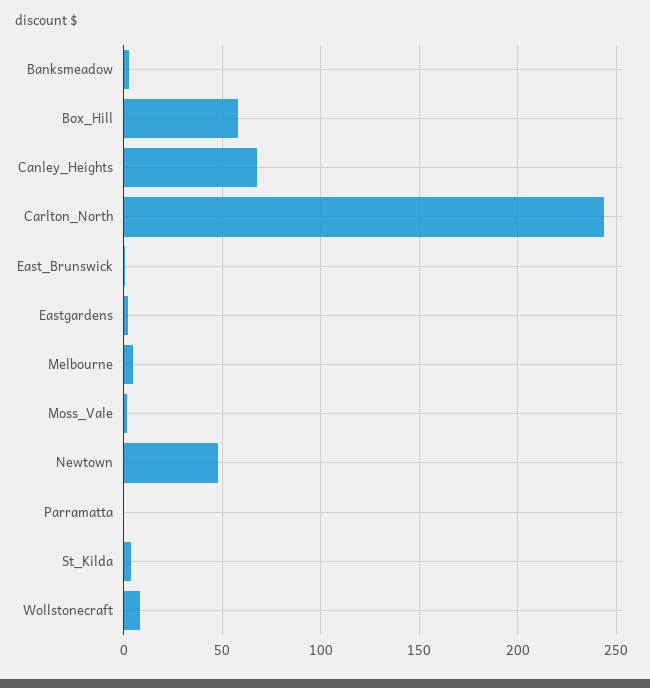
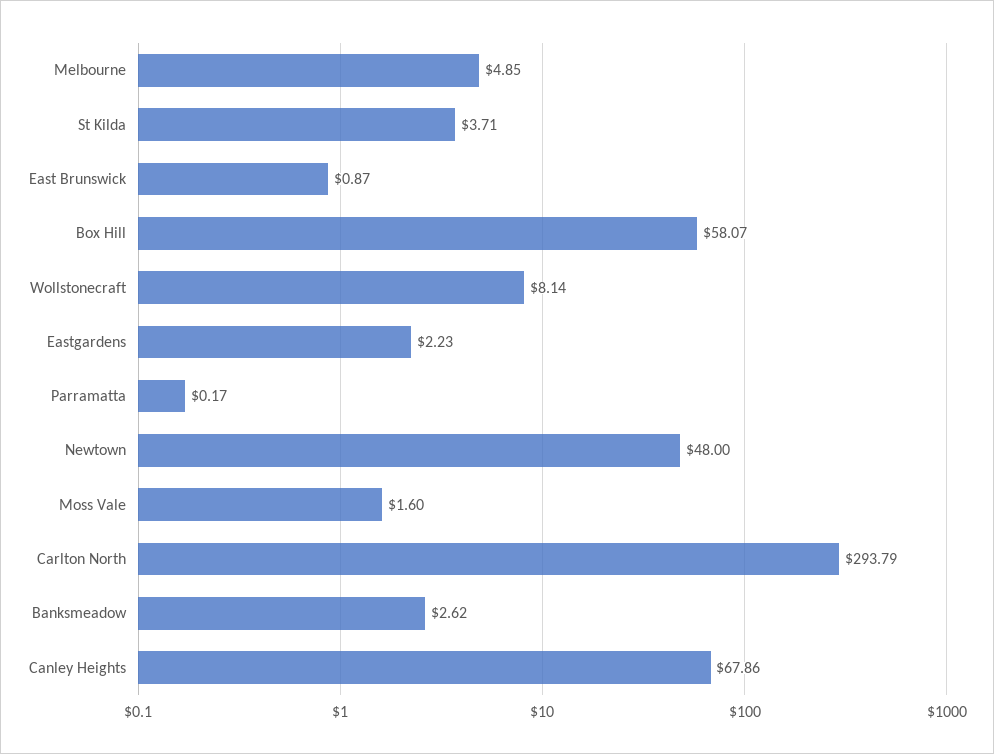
  {
    "Banksmeadow": 2.62,
    "Box_Hill": 58.07,
    "Canley_Heights": 67.86,
-   "Carlton_North": 245,
+   "Carlton_North": 293.79,
    "East_Brunswick": 0.87,
    "Eastgardens": 2.23,
    "Melbourne": 4.85,
    "Moss_Vale": 1.6,
    "Newtown": 48,
    "Parramatta": 0.17,
    "St_Kilda": 3.71,
    "Wollstonecraft": 8.14
  }

